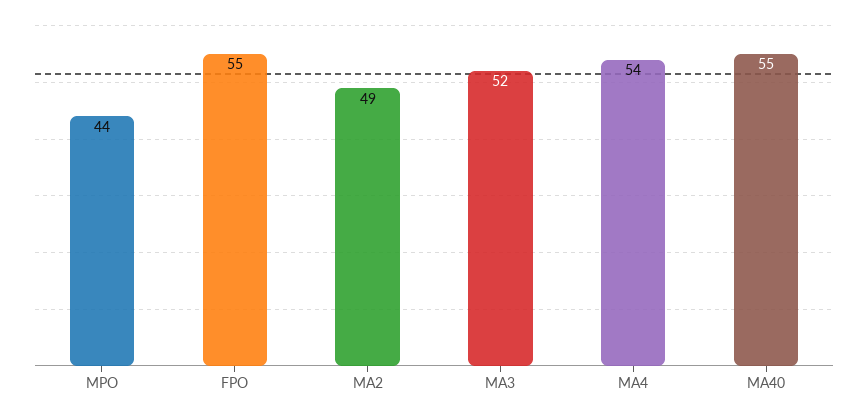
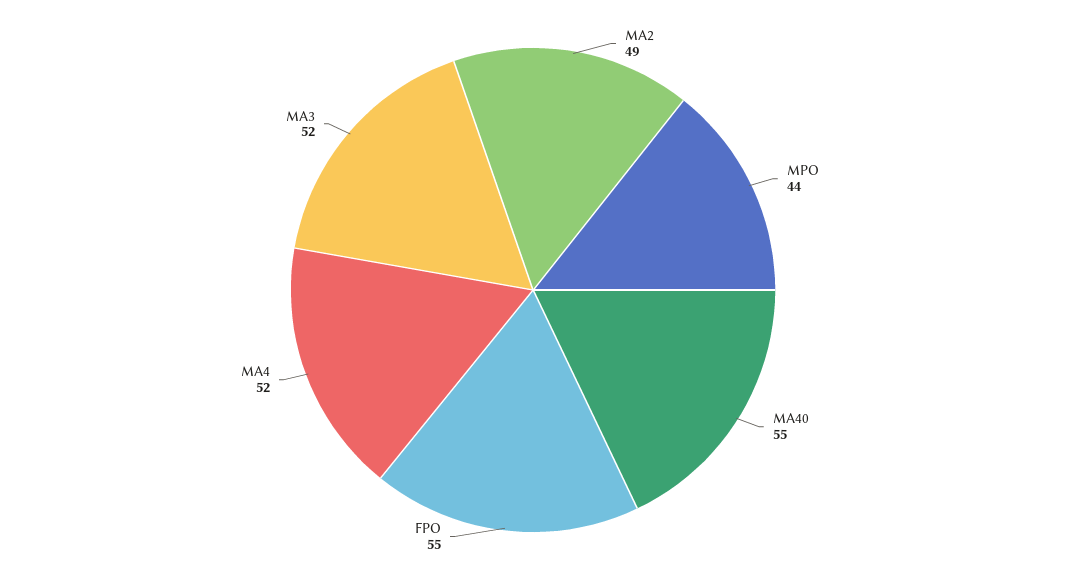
  {
    "MPO": 44,
    "FPO": 55,
    "MA2": 49,
    "MA3": 52,
-   "MA4": 54,
+   "MA4": 52,
    "MA40": 55
  }

